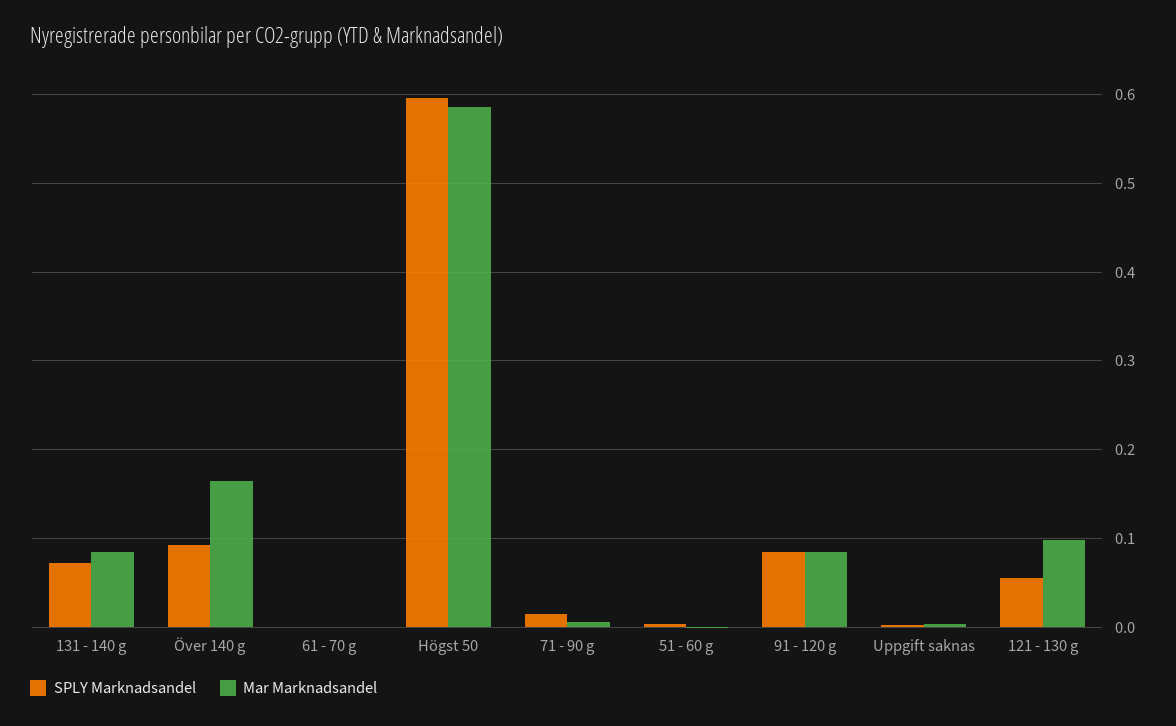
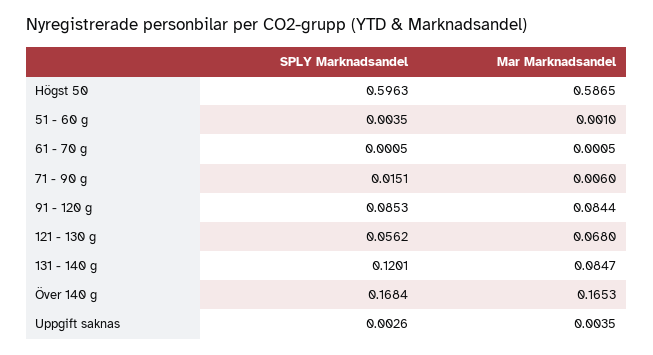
  {
    "SPLY Marknadsandel": {
-     "131 - 140 g": 0.07,
+     "131 - 140 g": 0.1201,
-     "Över 140 g": 0.09,
+     "Över 140 g": 0.1684,
      "61 - 70 g": 0.0005,
      "Högst 50": 0.5963,
      "71 - 90 g": 0.0151,
      "51 - 60 g": 0.0035,
      "91 - 120 g": 0.0853,
      "Uppgift saknas": 0.0026,
      "121 - 130 g": 0.0562
    },
    "Mar Marknadsandel": {
      "131 - 140 g": 0.0847,
      "Över 140 g": 0.1653,
      "61 - 70 g": 0.0005,
      "Högst 50": 0.5865,
      "71 - 90 g": 0.006,
      "51 - 60 g": 0.001,
      "91 - 120 g": 0.0844,
      "Uppgift saknas": 0.0035,
-     "121 - 130 g": 0.1
+     "121 - 130 g": 0.068
    }
  }

